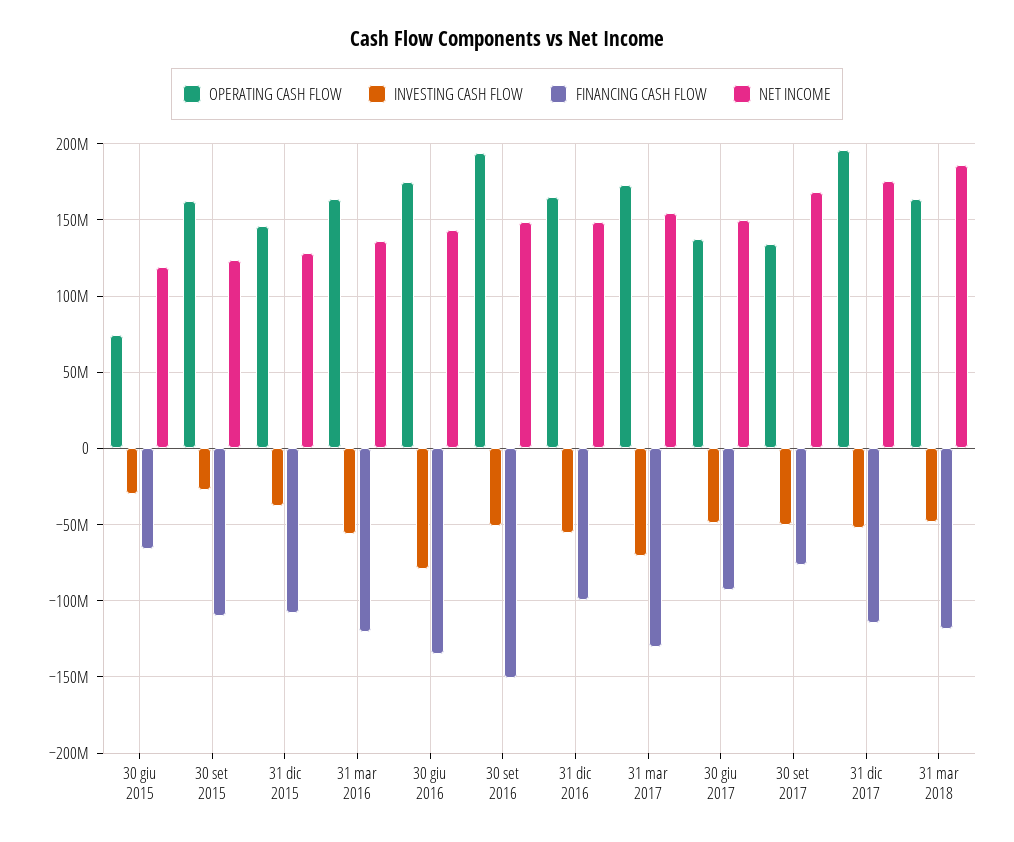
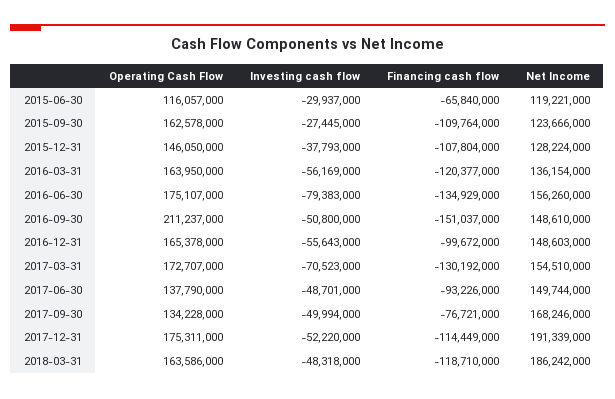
  {
    "OPERATING CASH FLOW": {
-     "30 giu 2015": 75000000,
+     "30 giu 2015": 116057000,
      "30 set 2015": 162578000,
      "31 dic 2015": 146050000,
      "31 mar 2016": 163950000,
      "30 giu 2016": 175107000,
-     "30 set 2016": 195000000,
+     "30 set 2016": 211237000,
      "31 dic 2016": 165378000,
      "31 mar 2017": 172707000,
      "30 giu 2017": 137790000,
      "30 set 2017": 134228000,
-     "31 dic 2017": 195000000,
+     "31 dic 2017": 175311000,
      "31 mar 2018": 163586000
    },
    "INVESTING CASH FLOW": {
      "30 giu 2015": -29937000,
      "30 set 2015": -27445000,
      "31 dic 2015": -37793000,
      "31 mar 2016": -56169000,
      "30 giu 2016": -79383000,
      "30 set 2016": -50800000,
      "31 dic 2016": -55643000,
      "31 mar 2017": -70523000,
      "30 giu 2017": -48701000,
      "30 set 2017": -49994000,
      "31 dic 2017": -52220000,
      "31 mar 2018": -48318000
    },
    "FINANCING CASH FLOW": {
      "30 giu 2015": -65840000,
      "30 set 2015": -109764000,
      "31 dic 2015": -107804000,
      "31 mar 2016": -120377000,
      "30 giu 2016": -134929000,
      "30 set 2016": -151037000,
      "31 dic 2016": -99672000,
      "31 mar 2017": -130192000,
      "30 giu 2017": -93226000,
      "30 set 2017": -76721000,
      "31 dic 2017": -114449000,
      "31 mar 2018": -118710000
    },
    "NET INCOME": {
      "30 giu 2015": 119221000,
      "30 set 2015": 123666000,
      "31 dic 2015": 128224000,
      "31 mar 2016": 136154000,
-     "30 giu 2016": 145000000,
+     "30 giu 2016": 156260000,
      "30 set 2016": 148610000,
      "31 dic 2016": 148603000,
      "31 mar 2017": 154510000,
      "30 giu 2017": 149744000,
      "30 set 2017": 168246000,
-     "31 dic 2017": 175000000,
+     "31 dic 2017": 191339000,
      "31 mar 2018": 186242000
    }
  }

